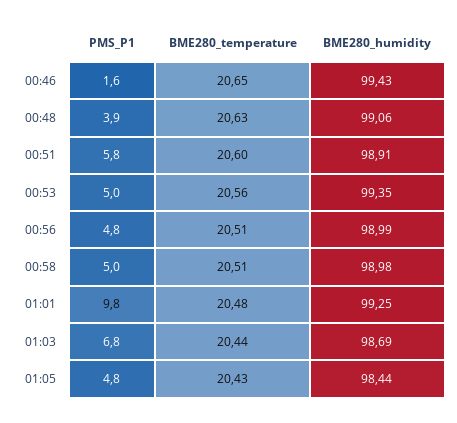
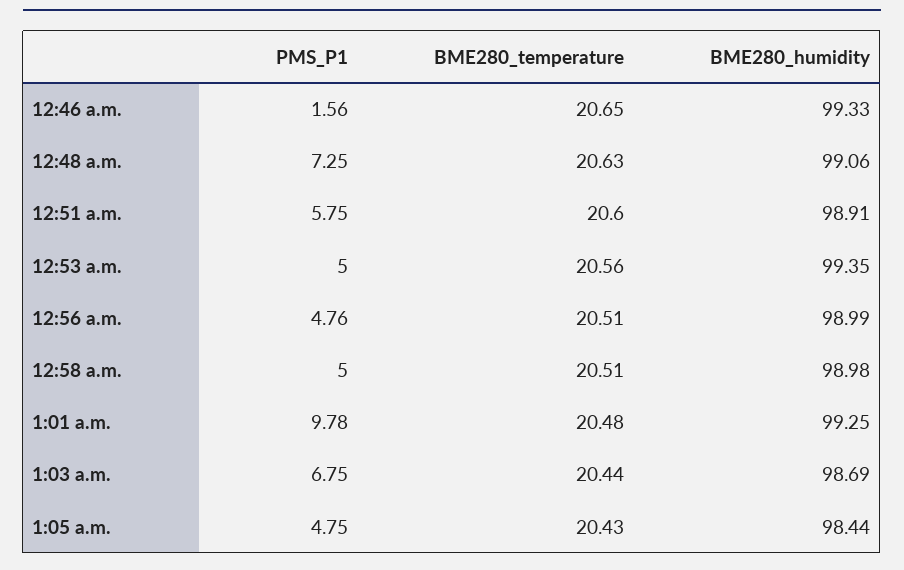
  {
    "PMS_P1": {
      "00:46": 1.56,
-     "00:48": 3.9,
+     "00:48": 7.25,
      "00:51": 5.75,
      "00:53": 5,
      "00:56": 4.76,
      "00:58": 5,
      "01:01": 9.78,
      "01:03": 6.75,
      "01:05": 4.75
    },
    "BME280_temperature": {
      "00:46": 20.65,
      "00:48": 20.63,
      "00:51": 20.6,
      "00:53": 20.56,
      "00:56": 20.51,
      "00:58": 20.51,
      "01:01": 20.48,
      "01:03": 20.44,
      "01:05": 20.43
    },
    "BME280_humidity": {
-     "00:46": 99.43,
+     "00:46": 99.33,
      "00:48": 99.06,
      "00:51": 98.91,
      "00:53": 99.35,
      "00:56": 98.99,
      "00:58": 98.98,
      "01:01": 99.25,
      "01:03": 98.69,
      "01:05": 98.44
    }
  }

